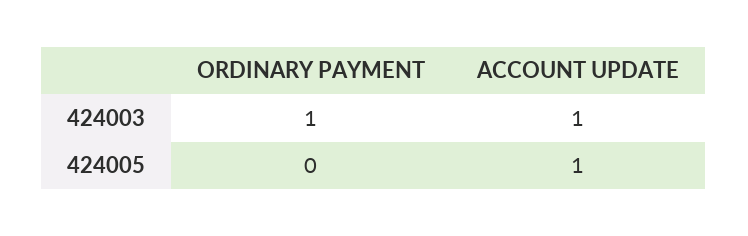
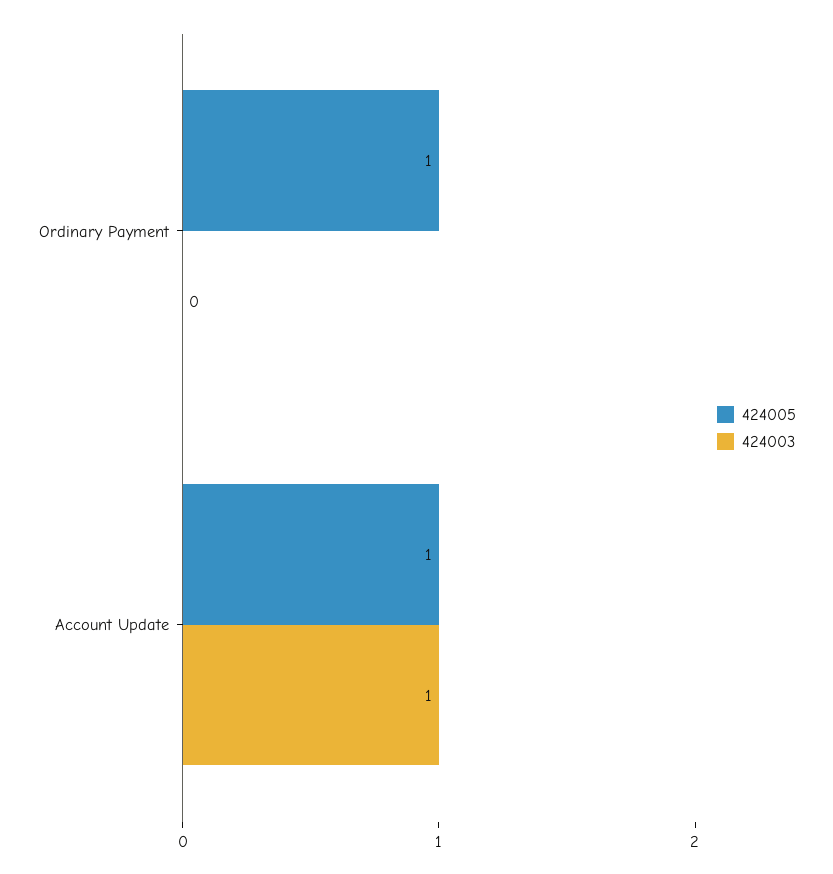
  {
    "424003": {
-     "ORDINARY PAYMENT": 1,
+     "ORDINARY PAYMENT": 0,
      "ACCOUNT UPDATE": 1
    },
    "424005": {
-     "ORDINARY PAYMENT": 0,
+     "ORDINARY PAYMENT": 1,
      "ACCOUNT UPDATE": 1
    }
  }

